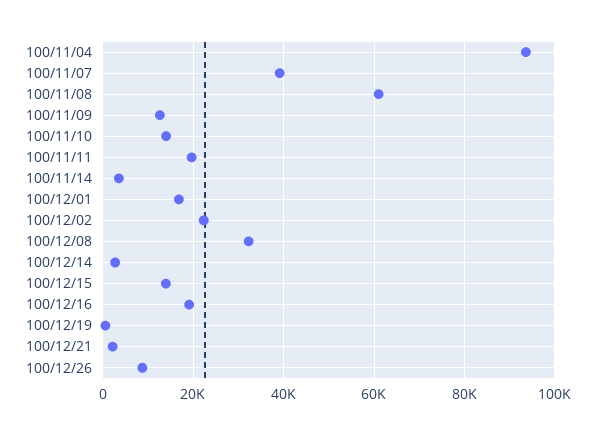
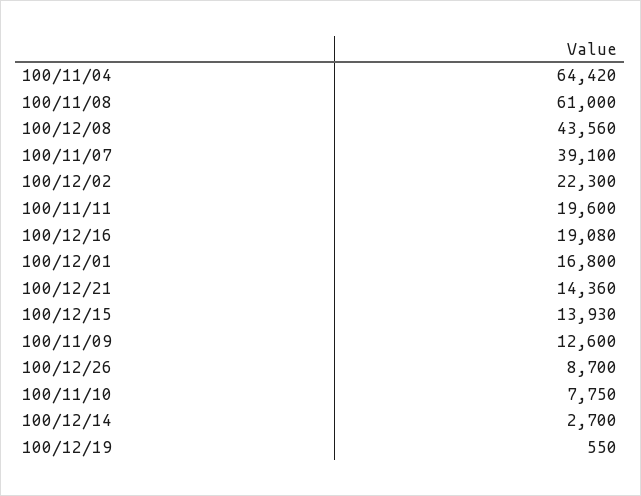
  {
-   "100/11/04": 94000,
+   "100/11/04": 64420,
    "100/11/07": 39100,
    "100/11/08": 61000,
    "100/11/09": 12600,
-   "100/11/10": 14000,
+   "100/11/10": 7750,
    "100/11/11": 19600,
-   "100/11/14": 4000,
    "100/12/01": 16800,
    "100/12/02": 22300,
-   "100/12/08": 32000,
+   "100/12/08": 43560,
    "100/12/14": 2700,
    "100/12/15": 13930,
    "100/12/16": 19080,
    "100/12/19": 550,
-   "100/12/21": 2000,
+   "100/12/21": 14360,
    "100/12/26": 8700
  }

